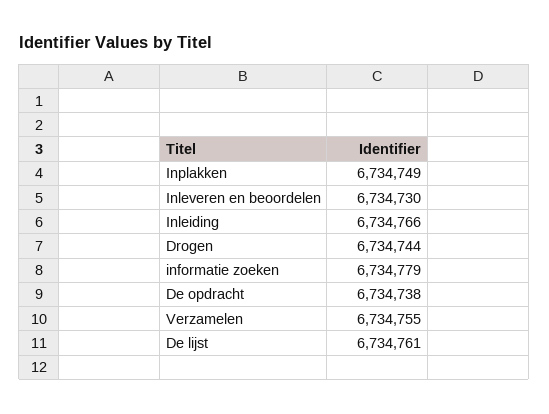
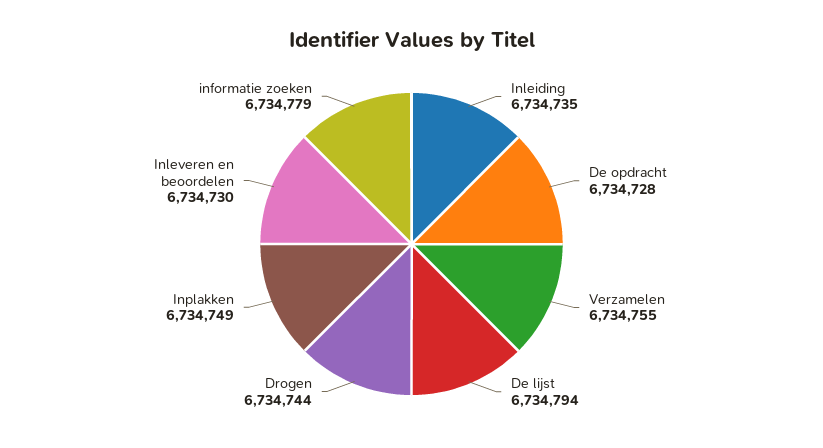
  {
    "Inplakken": 6734749,
    "Inleveren en beoordelen": 6734730,
-   "Inleiding": 6734766,
+   "Inleiding": 6734735,
    "Drogen": 6734744,
    "informatie zoeken": 6734779,
-   "De opdracht": 6734738,
+   "De opdracht": 6734728,
    "Verzamelen": 6734755,
-   "De lijst": 6734761
+   "De lijst": 6734794
  }

